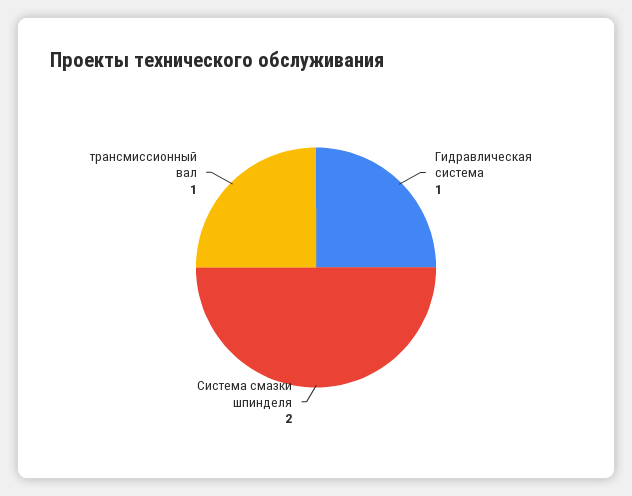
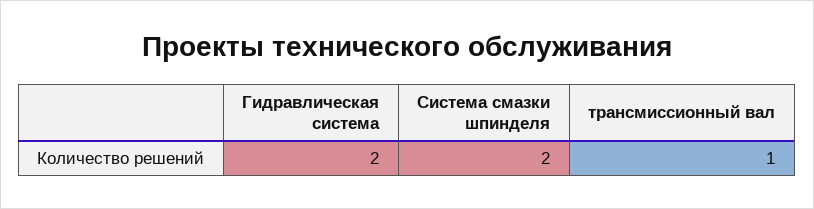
  {
-   "Гидравлическая система": 1,
+   "Гидравлическая система": 2,
    "Система смазки шпинделя": 2,
    "трансмиссионный вал": 1
  }

